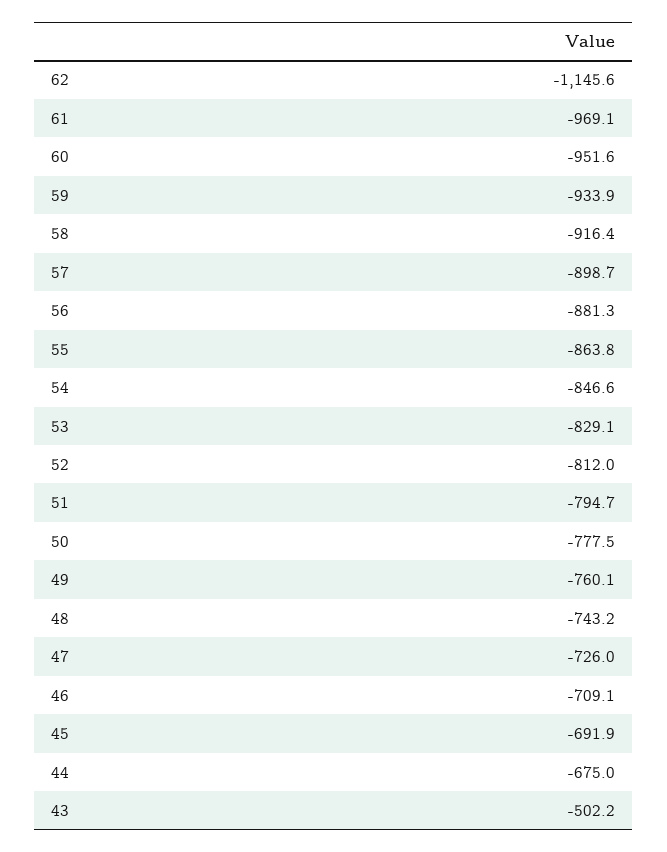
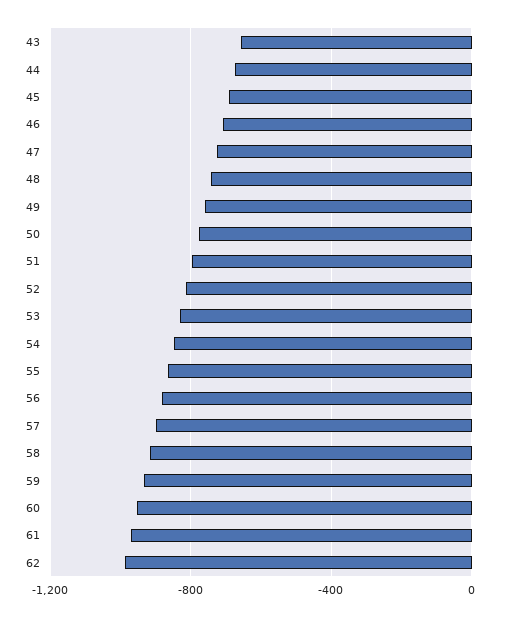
  {
-   "62": -1145.6,
+   "62": -1000,
    "61": -969.1,
    "60": -951.6,
    "59": -933.9,
    "58": -916.4,
    "57": -898.7,
    "56": -881.3,
    "55": -863.8,
    "54": -846.6,
    "53": -829.1,
    "52": -812,
    "51": -794.7,
    "50": -777.5,
    "49": -760.1,
    "48": -743.2,
    "47": -726,
    "46": -709.1,
    "45": -691.9,
    "44": -675,
-   "43": -502.2
+   "43": -650
  }

